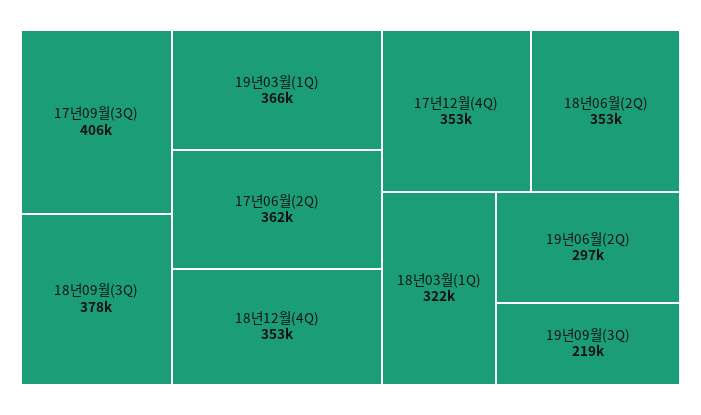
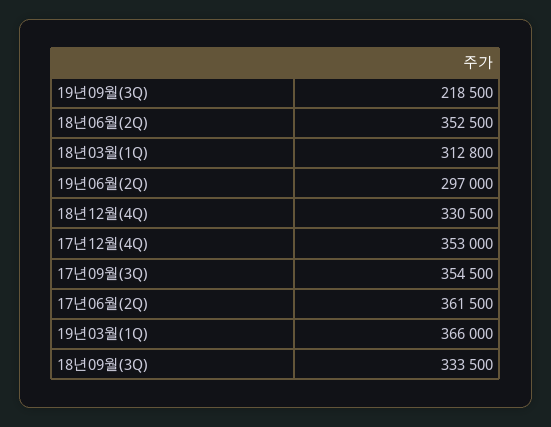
  {
-   "17년09월(3Q)": 406000,
+   "17년09월(3Q)": 354500,
-   "18년09월(3Q)": 378000,
+   "18년09월(3Q)": 333500,
    "19년03월(1Q)": 366000,
    "17년06월(2Q)": 361500,
-   "18년12월(4Q)": 353000,
+   "18년12월(4Q)": 330500,
    "17년12월(4Q)": 353000,
    "18년06월(2Q)": 352500,
-   "18년03월(1Q)": 322000,
+   "18년03월(1Q)": 312800,
    "19년06월(2Q)": 297000,
    "19년09월(3Q)": 218500
  }

